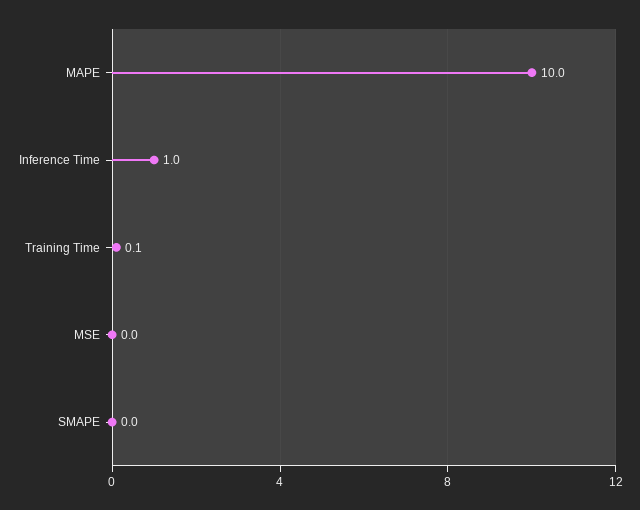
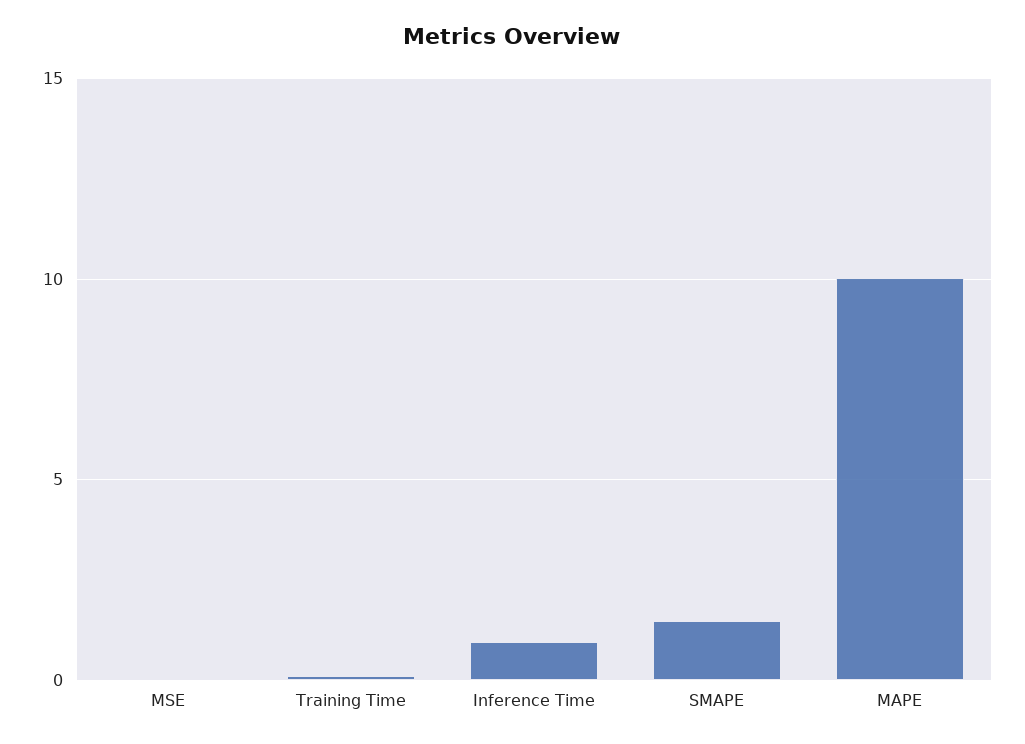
  {
    "MAPE": 10,
    "Inference Time": 1,
    "Training Time": 0.1,
    "MSE": 0,
-   "SMAPE": 0
+   "SMAPE": 1.5
  }

